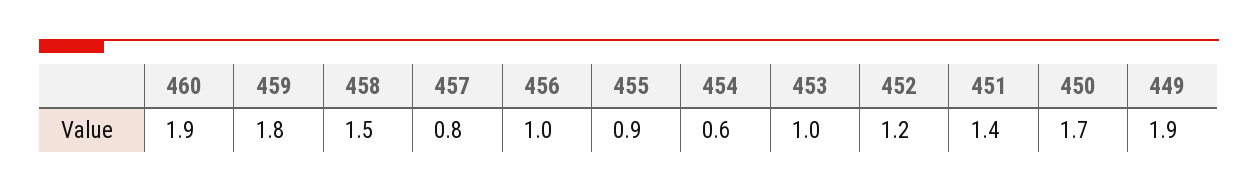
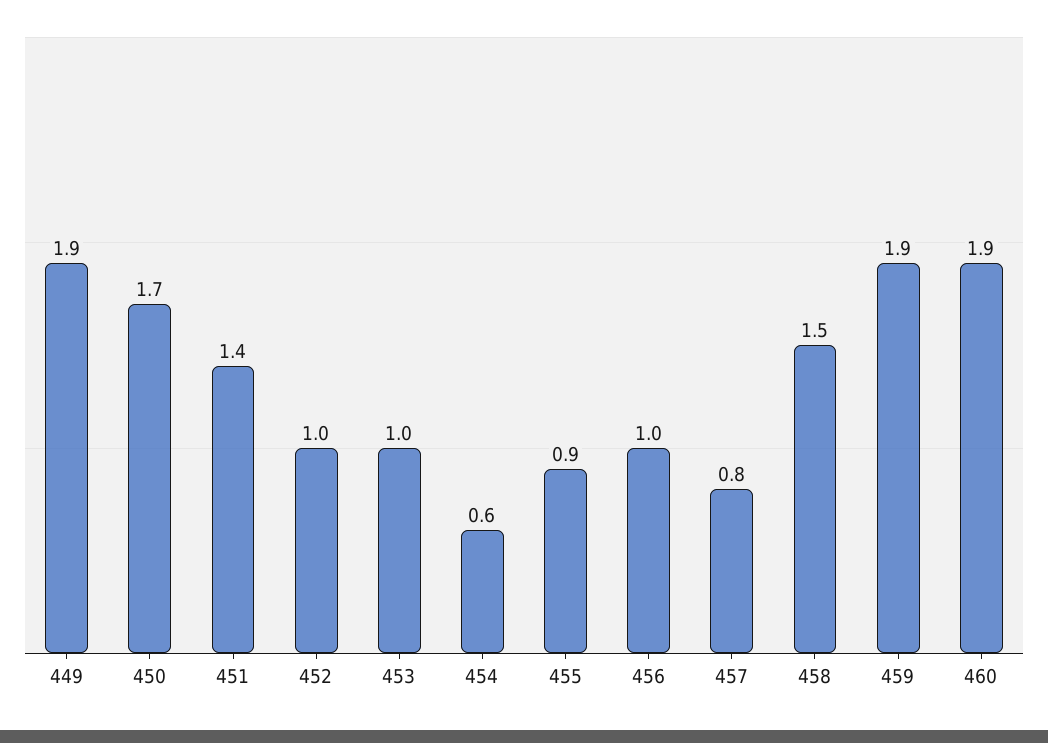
  {
    "460": 1.9,
-   "459": 1.8,
+   "459": 1.9,
    "458": 1.5,
    "457": 0.8,
    "456": 1,
    "455": 0.9,
    "454": 0.6,
    "453": 1,
-   "452": 1.2,
+   "452": 1,
    "451": 1.4,
    "450": 1.7,
    "449": 1.9
  }

